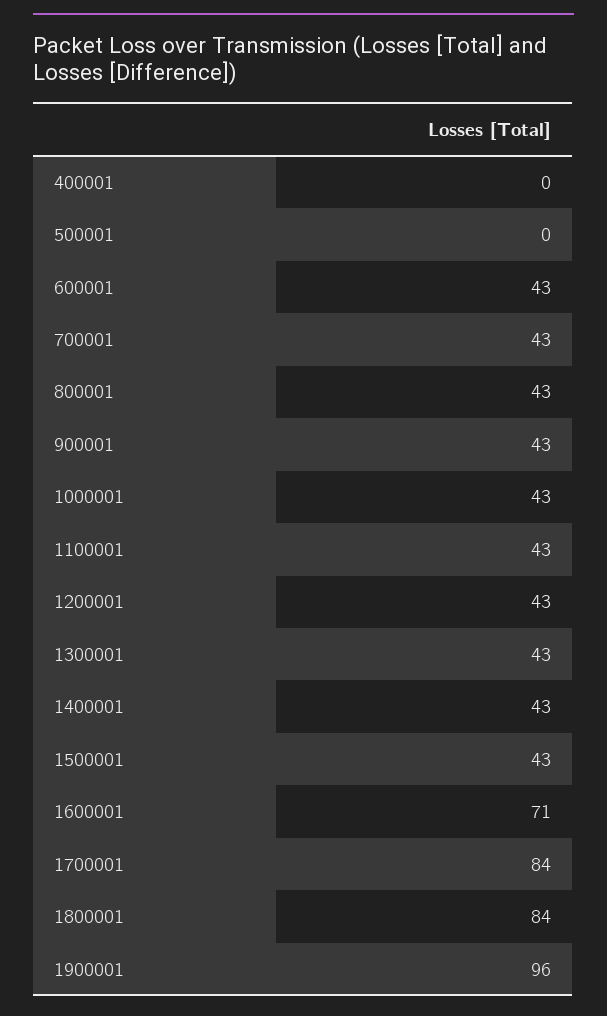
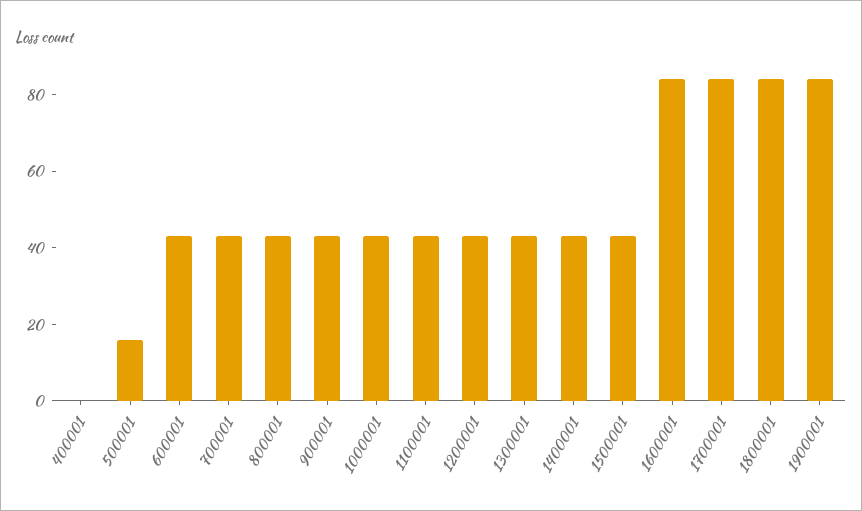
  {
    "400001": 0,
-   "500001": 0,
+   "500001": 15,
    "600001": 43,
    "700001": 43,
    "800001": 43,
    "900001": 43,
    "1000001": 43,
    "1100001": 43,
    "1200001": 43,
    "1300001": 43,
    "1400001": 43,
    "1500001": 43,
-   "1600001": 71,
+   "1600001": 85,
    "1700001": 84,
    "1800001": 84,
-   "1900001": 96
+   "1900001": 85
  }

